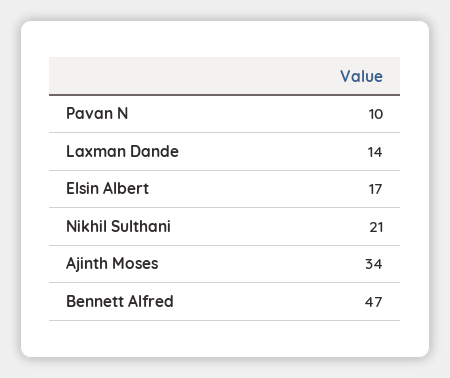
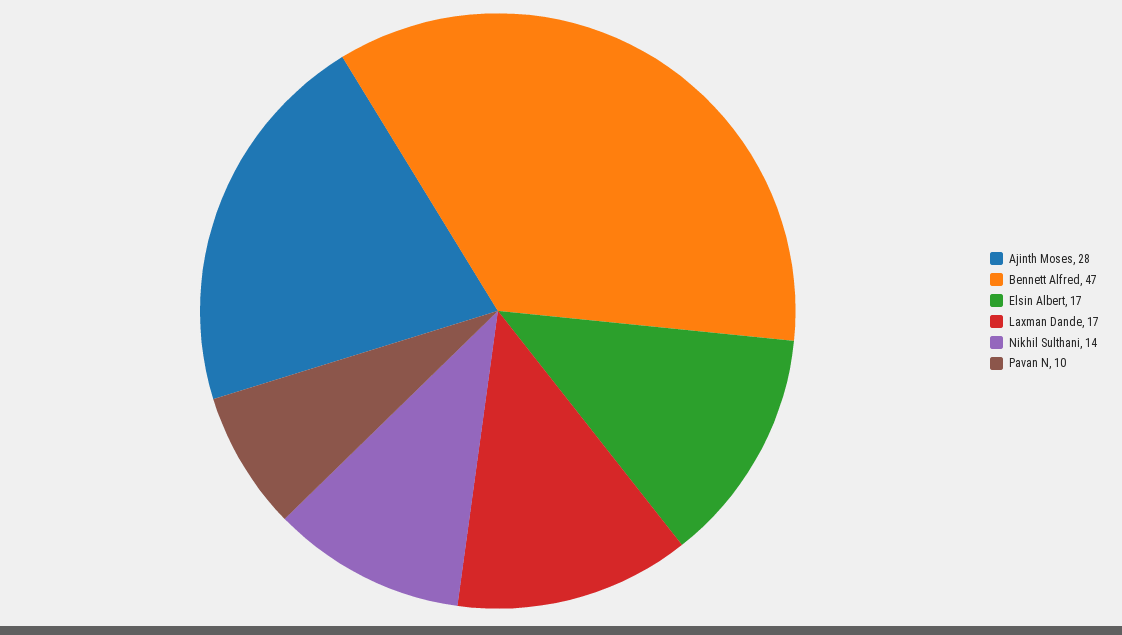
  {
    "Pavan N": 10,
-   "Laxman Dande": 14,
+   "Laxman Dande": 17,
    "Elsin Albert": 17,
-   "Nikhil Sulthani": 21,
+   "Nikhil Sulthani": 14,
-   "Ajinth Moses": 34,
+   "Ajinth Moses": 28,
    "Bennett Alfred": 47
  }

